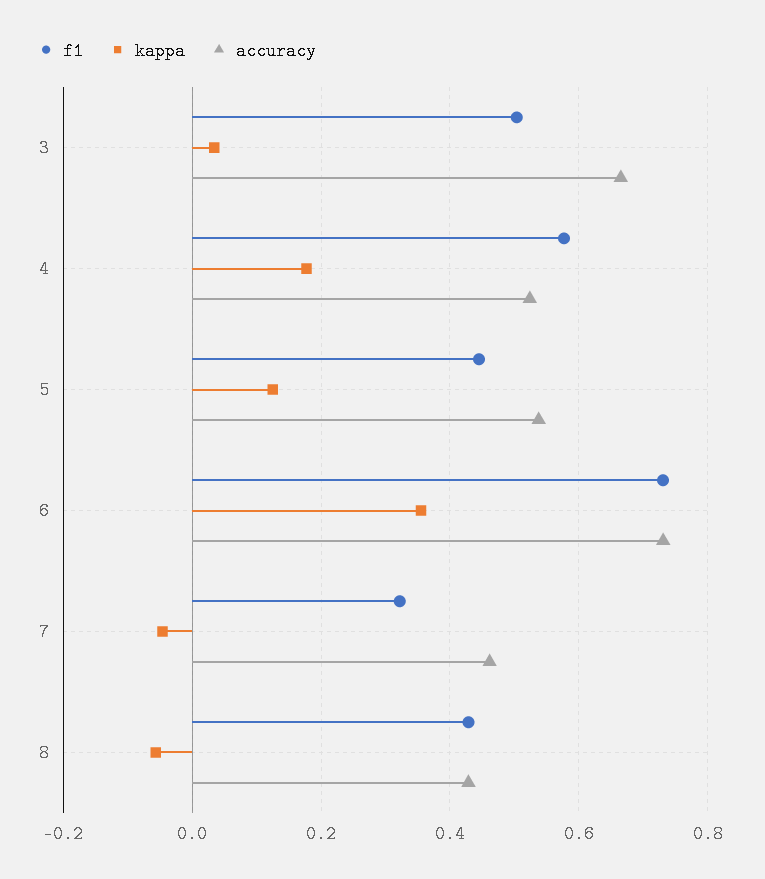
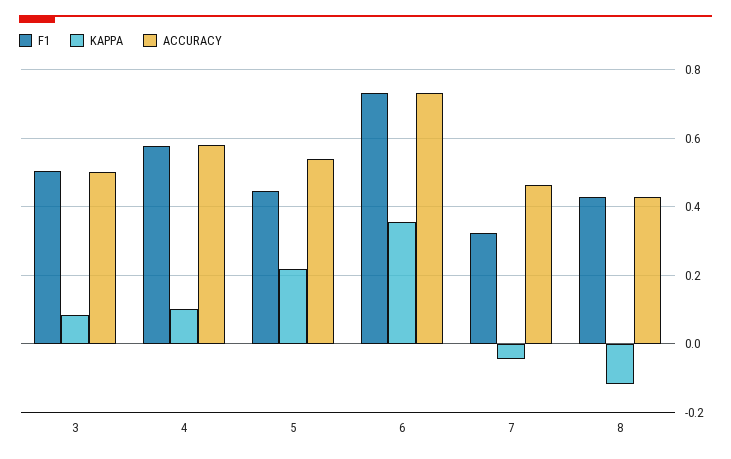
  {
    "f1": {
      "3": 0.5,
      "4": 0.58,
      "5": 0.44,
      "6": 0.74,
      "7": 0.32,
      "8": 0.42
    },
    "kappa": {
-     "3": 0.04,
+     "3": 0.08,
-     "4": 0.18,
+     "4": 0.1,
-     "5": 0.12,
+     "5": 0.22,
      "6": 0.36,
      "7": -0.04,
-     "8": -0.06
+     "8": -0.12
    },
    "accuracy": {
-     "3": 0.66,
+     "3": 0.5,
-     "4": 0.52,
+     "4": 0.58,
      "5": 0.54,
      "6": 0.74,
      "7": 0.46,
      "8": 0.42
    }
  }

